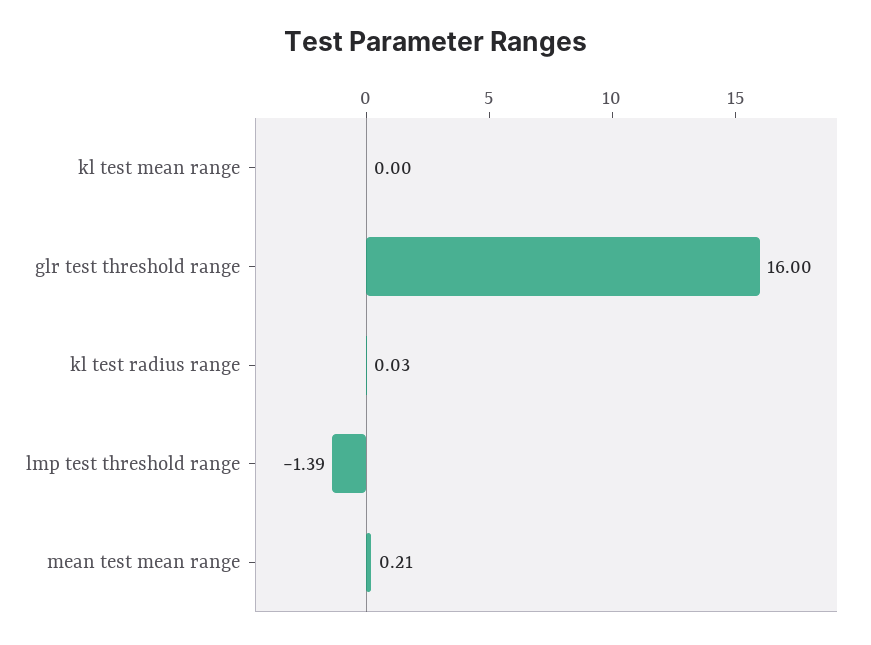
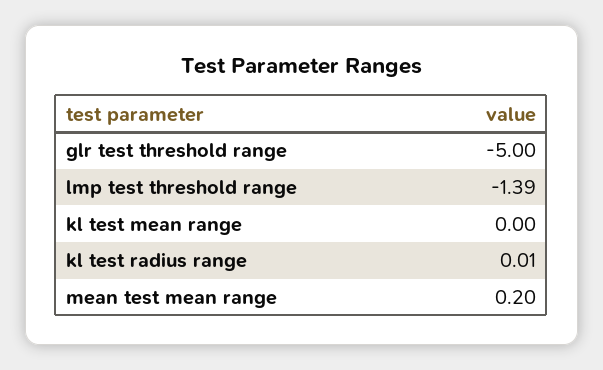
  {
    "kl test mean range": 0,
-   "glr test threshold range": 16,
+   "glr test threshold range": -5,
-   "kl test radius range": 0.03,
+   "kl test radius range": 0.01,
    "lmp test threshold range": -1.39,
-   "mean test mean range": 0.21
+   "mean test mean range": 0.2
  }

